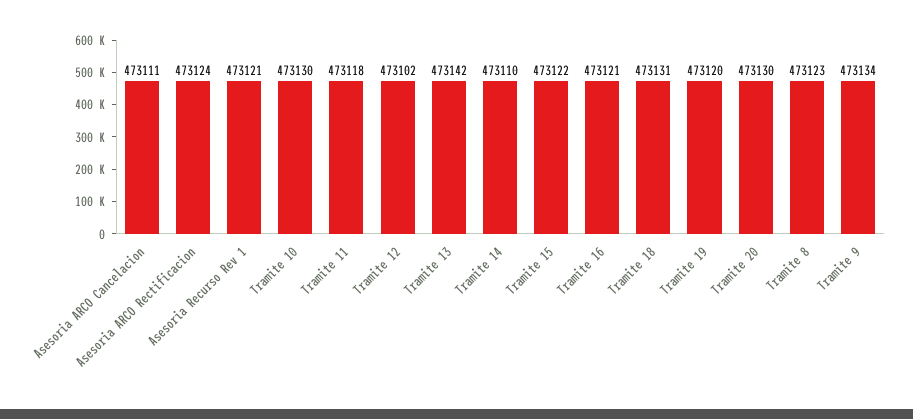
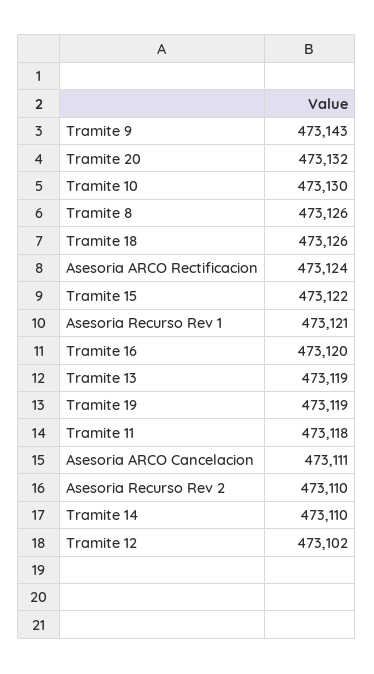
  {
    "Asesoria ARCO Cancelacion": 473111,
    "Asesoria ARCO Rectificacion": 473124,
    "Asesoria Recurso Rev 1": 473121,
    "Tramite 10": 473130,
    "Tramite 11": 473118,
    "Tramite 12": 473102,
-   "Tramite 13": 473142,
+   "Tramite 13": 473119,
    "Tramite 14": 473110,
    "Tramite 15": 473122,
-   "Tramite 16": 473121,
+   "Tramite 16": 473120,
-   "Tramite 18": 473131,
+   "Tramite 18": 473126,
-   "Tramite 19": 473120,
+   "Tramite 19": 473119,
-   "Tramite 20": 473130,
+   "Tramite 20": 473132,
-   "Tramite 8": 473123,
+   "Tramite 8": 473126,
-   "Tramite 9": 473134
+   "Tramite 9": 473143,
+   "Asesoria Recurso Rev 2": 473110
  }

